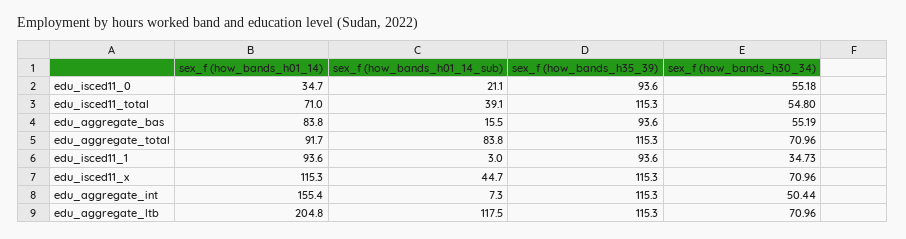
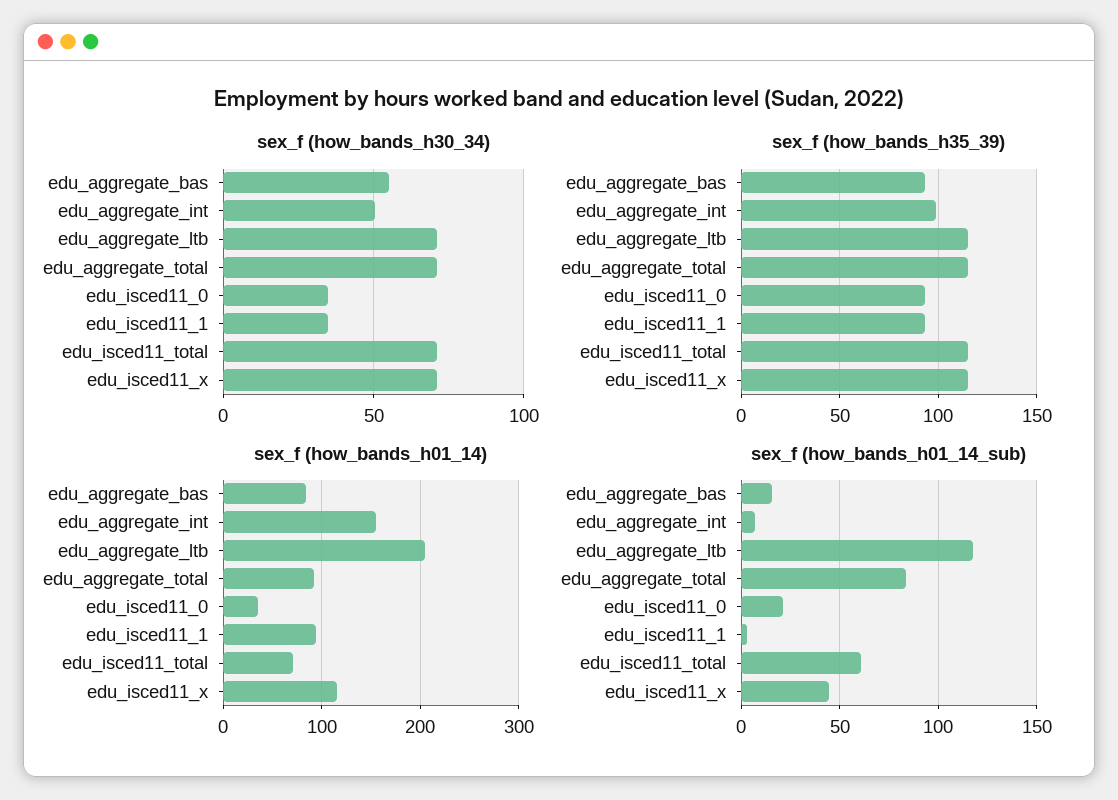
  {
    "sex_f (how_bands_h01_14)": {
      "edu_isced11_0": 34.7,
      "edu_isced11_total": 71,
      "edu_aggregate_bas": 83.8,
      "edu_aggregate_total": 91.7,
      "edu_isced11_1": 93.6,
      "edu_isced11_x": 115.3,
      "edu_aggregate_int": 155.4,
      "edu_aggregate_ltb": 204.8
    },
    "sex_f (how_bands_h01_14_sub)": {
      "edu_isced11_0": 21.1,
-     "edu_isced11_total": 39.1,
+     "edu_isced11_total": 60,
      "edu_aggregate_bas": 15.5,
      "edu_aggregate_total": 83.8,
      "edu_isced11_1": 3,
      "edu_isced11_x": 44.7,
      "edu_aggregate_int": 7.3,
      "edu_aggregate_ltb": 117.5
    },
    "sex_f (how_bands_h35_39)": {
      "edu_isced11_0": 93.6,
      "edu_isced11_total": 115.3,
      "edu_aggregate_bas": 93.6,
      "edu_aggregate_total": 115.3,
      "edu_isced11_1": 93.6,
      "edu_isced11_x": 115.3,
-     "edu_aggregate_int": 115.3,
+     "edu_aggregate_int": 100,
      "edu_aggregate_ltb": 115.3
    },
    "sex_f (how_bands_h30_34)": {
-     "edu_isced11_0": 55.18,
+     "edu_isced11_0": 35,
-     "edu_isced11_total": 54.8,
+     "edu_isced11_total": 70,
      "edu_aggregate_bas": 55.19,
      "edu_aggregate_total": 70.96,
      "edu_isced11_1": 34.73,
      "edu_isced11_x": 70.96,
      "edu_aggregate_int": 50.44,
      "edu_aggregate_ltb": 70.96
    }
  }

